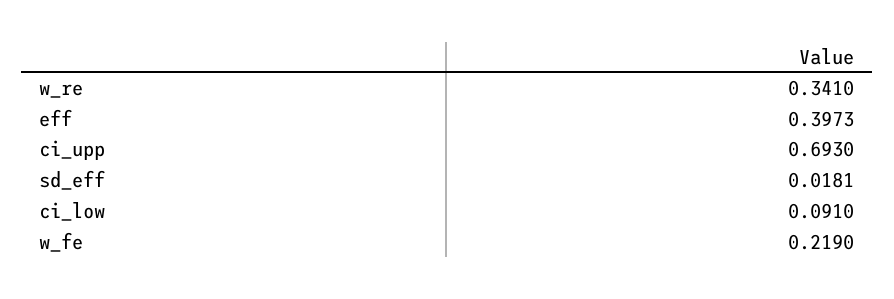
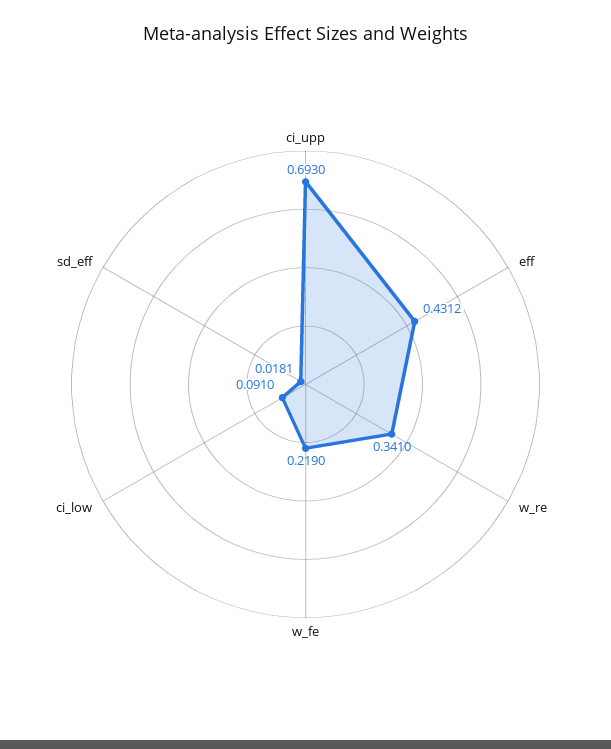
  {
    "w_re": 0.341,
-   "eff": 0.3973,
+   "eff": 0.4312,
    "ci_upp": 0.693,
    "sd_eff": 0.0181,
    "ci_low": 0.091,
    "w_fe": 0.219
  }

